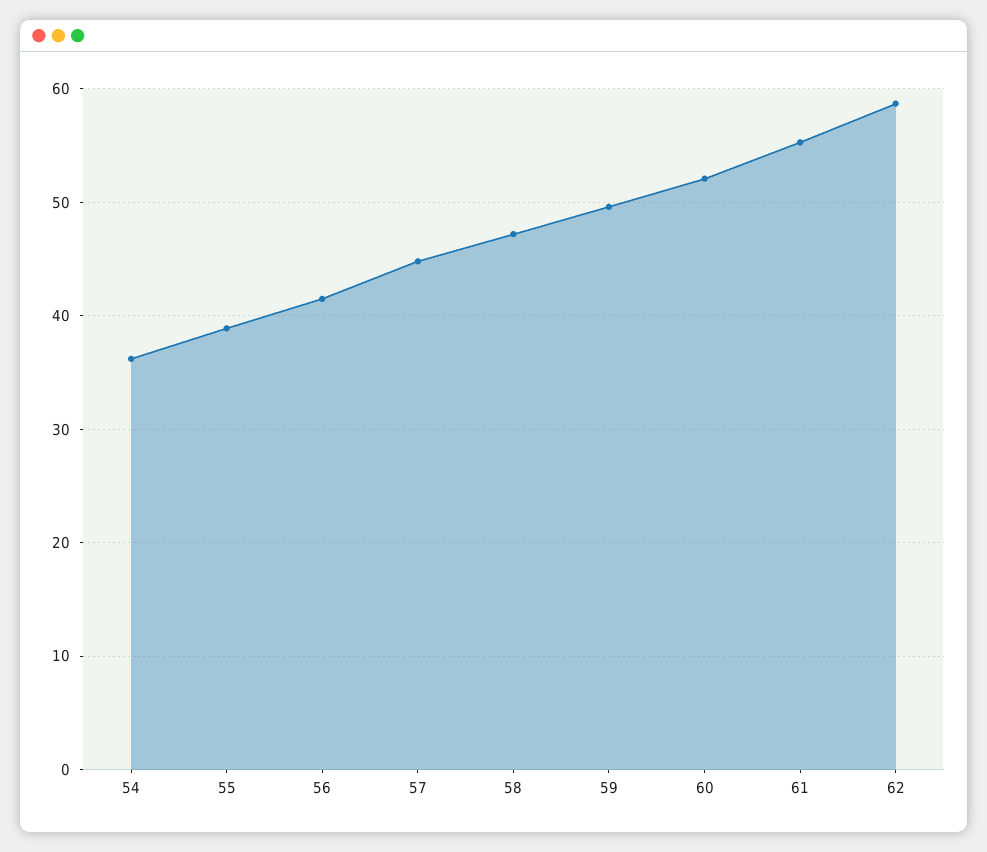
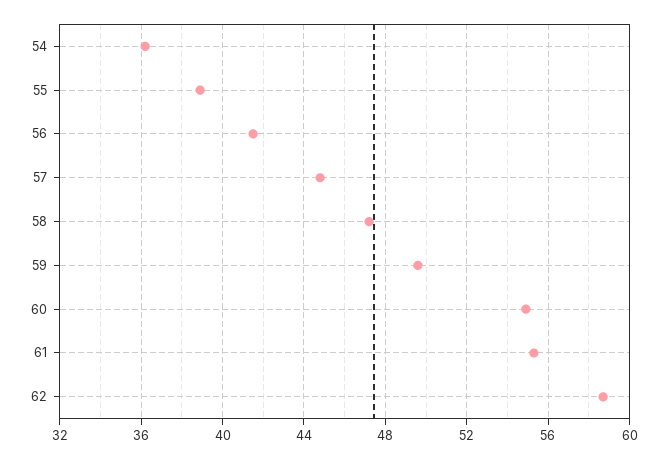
  {
    "54": 36,
    "55": 39,
    "56": 41.5,
    "57": 45,
    "58": 47,
    "59": 49.5,
-   "60": 52,
+   "60": 55,
    "61": 55.5,
    "62": 58.5
  }

